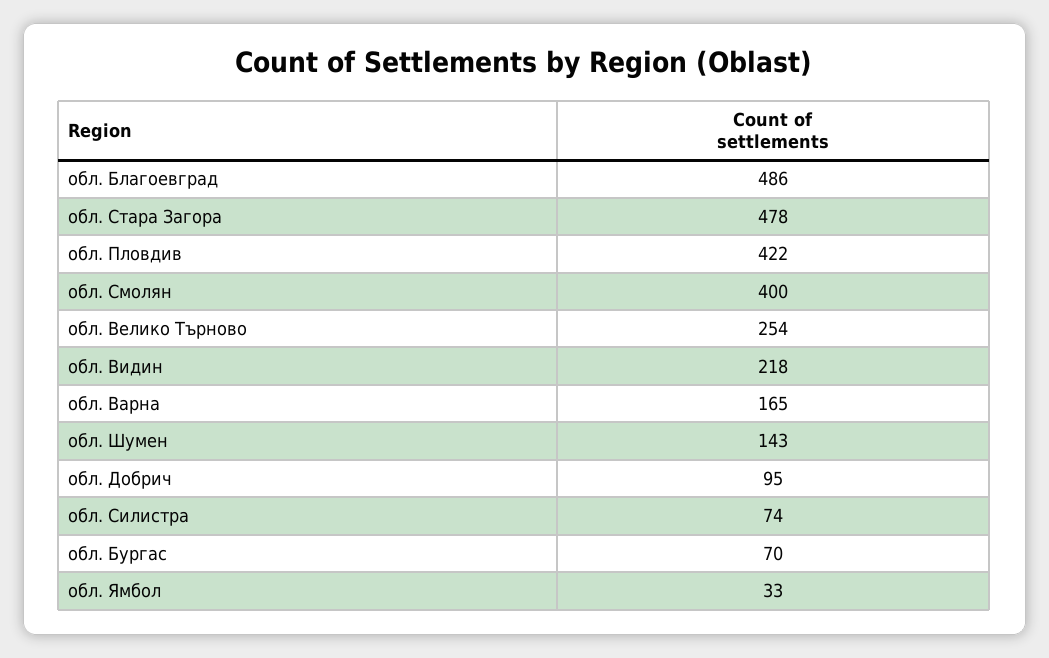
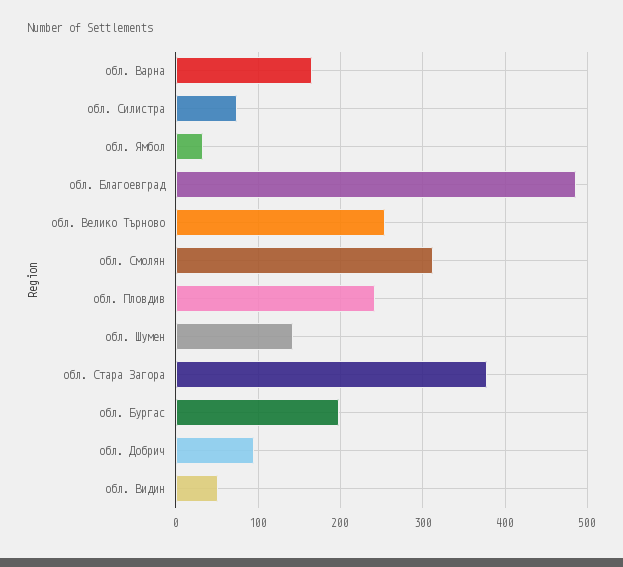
  {
    "обл. Благоевград": 486,
-   "обл. Стара Загора": 478,
+   "обл. Стара Загора": 380,
-   "обл. Пловдив": 422,
+   "обл. Пловдив": 240,
-   "обл. Смолян": 400,
+   "обл. Смолян": 310,
    "обл. Велико Търново": 254,
-   "обл. Видин": 218,
+   "обл. Видин": 50,
    "обл. Варна": 165,
    "обл. Шумен": 143,
    "обл. Добрич": 95,
    "обл. Силистра": 74,
-   "обл. Бургас": 70,
+   "обл. Бургас": 200,
    "обл. Ямбол": 33
  }

